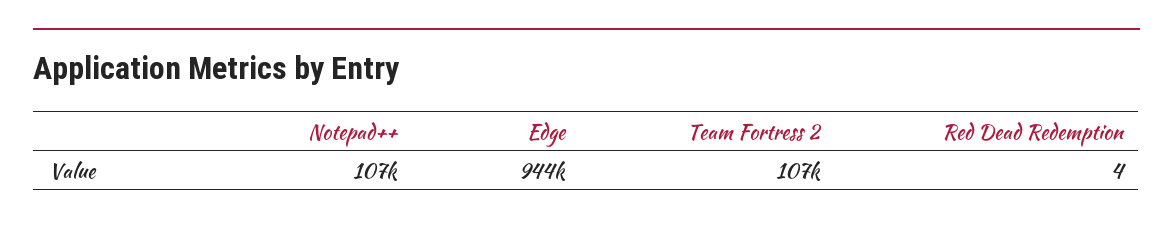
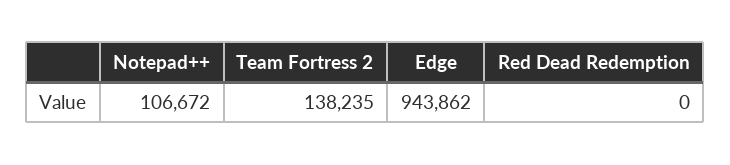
  {
    "Notepad++": 106672,
    "Edge": 943862,
-   "Team Fortress 2": 107000,
+   "Team Fortress 2": 138235,
-   "Red Dead Redemption": 4
+   "Red Dead Redemption": 0
  }

